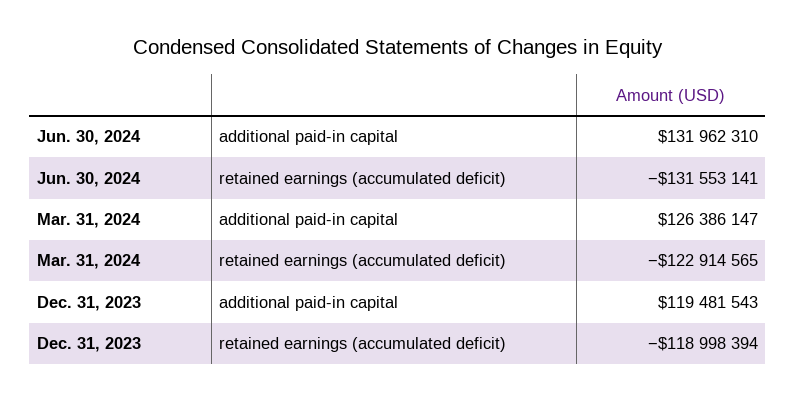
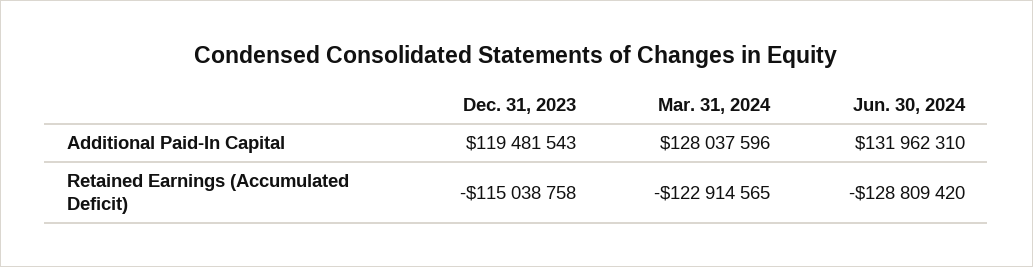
  {
    "Jun. 30, 2024": {
      "additional paid-in capital": 131962310,
-     "retained earnings (accumulated deficit)": -131553141
+     "retained earnings (accumulated deficit)": -128809420
    },
    "Mar. 31, 2024": {
-     "additional paid-in capital": 126386147,
+     "additional paid-in capital": 128037596,
      "retained earnings (accumulated deficit)": -122914565
    },
    "Dec. 31, 2023": {
      "additional paid-in capital": 119481543,
-     "retained earnings (accumulated deficit)": -118998394
+     "retained earnings (accumulated deficit)": -115038758
    }
  }

